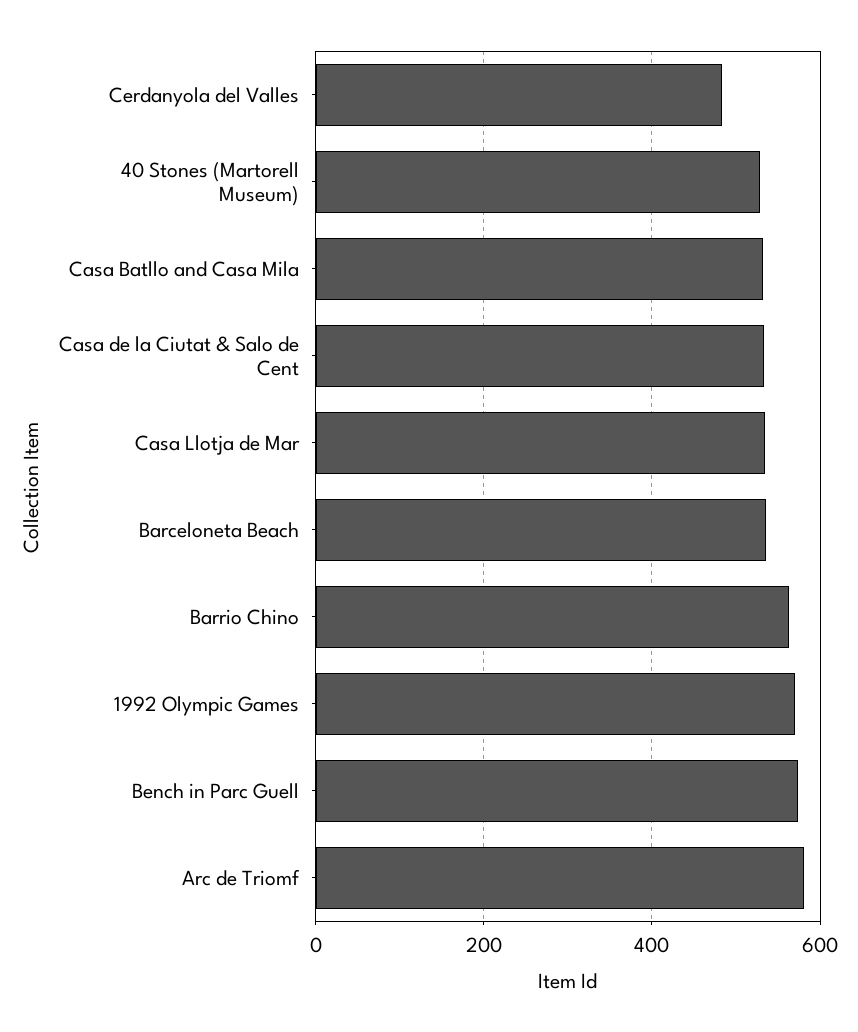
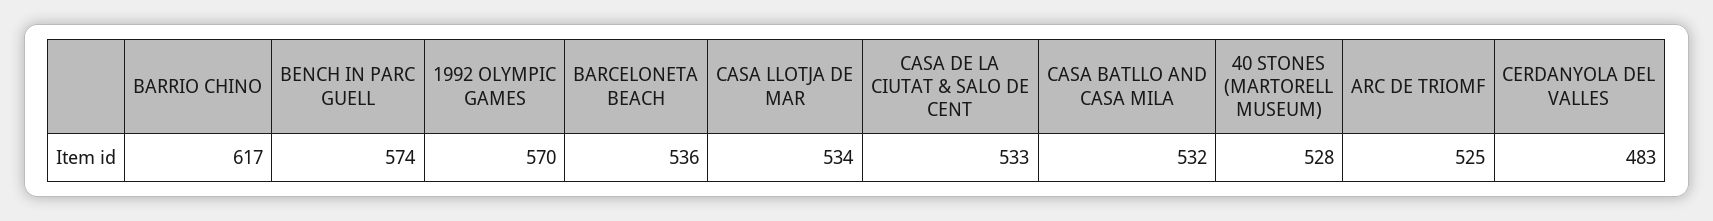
  {
    "Cerdanyola del Valles": 483,
    "40 Stones (Martorell Museum)": 528,
    "Casa Batllo and Casa Mila": 532,
    "Casa de la Ciutat & Salo de Cent": 533,
    "Casa Llotja de Mar": 534,
    "Barceloneta Beach": 536,
-   "Barrio Chino": 560,
+   "Barrio Chino": 617,
    "1992 Olympic Games": 570,
    "Bench in Parc Guell": 574,
-   "Arc de Triomf": 580
+   "Arc de Triomf": 525
  }

